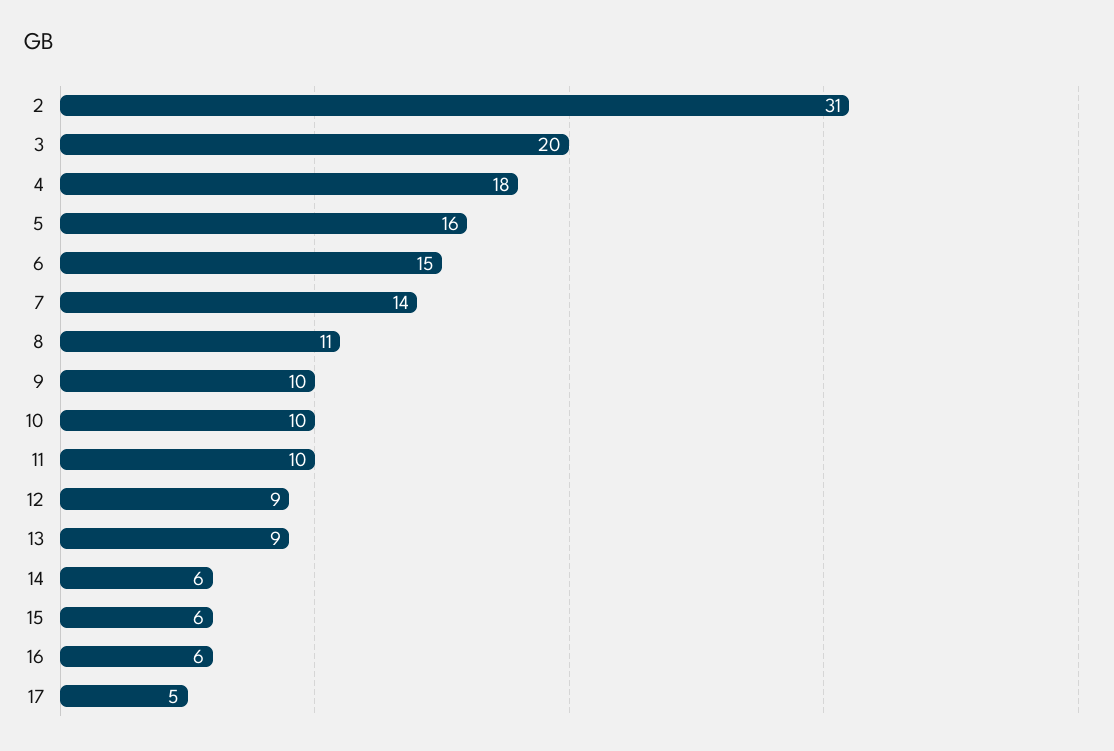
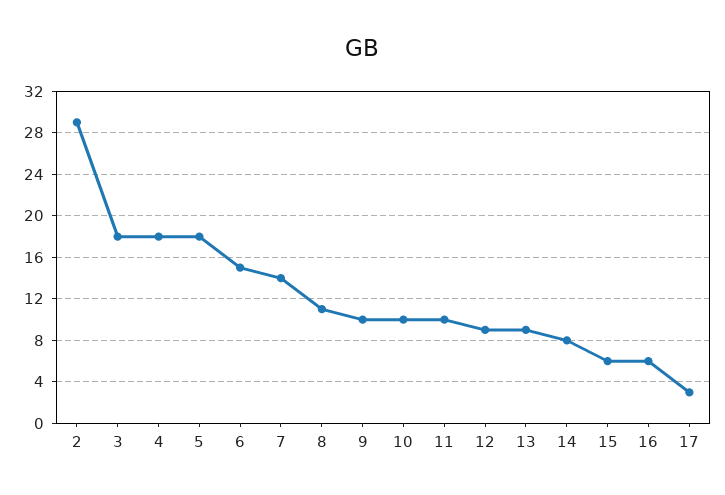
  {
-   "2": 31,
+   "2": 29,
-   "3": 20,
+   "3": 18,
    "4": 18,
-   "5": 16,
+   "5": 18,
    "6": 15,
    "7": 14,
    "8": 11,
    "9": 10,
    "10": 10,
    "11": 10,
    "12": 9,
    "13": 9,
-   "14": 6,
+   "14": 8,
    "15": 6,
    "16": 6,
-   "17": 5
+   "17": 3
  }

